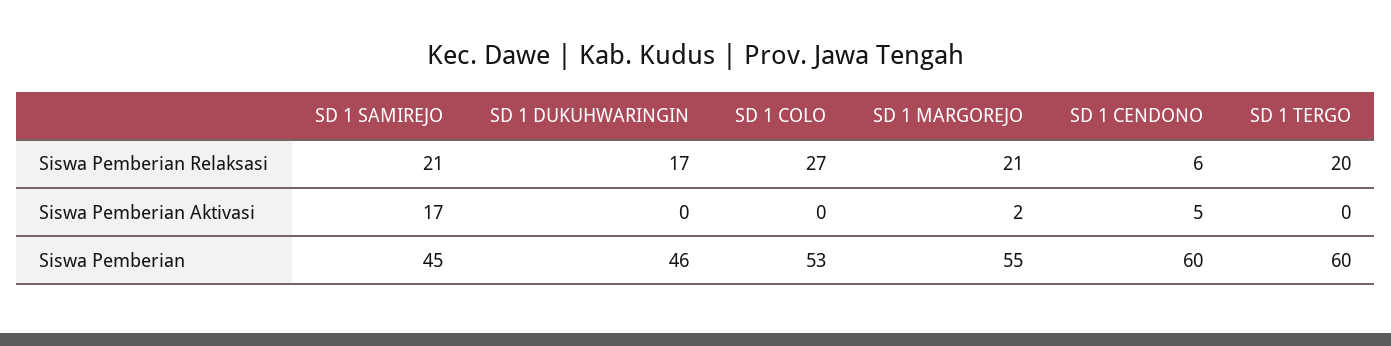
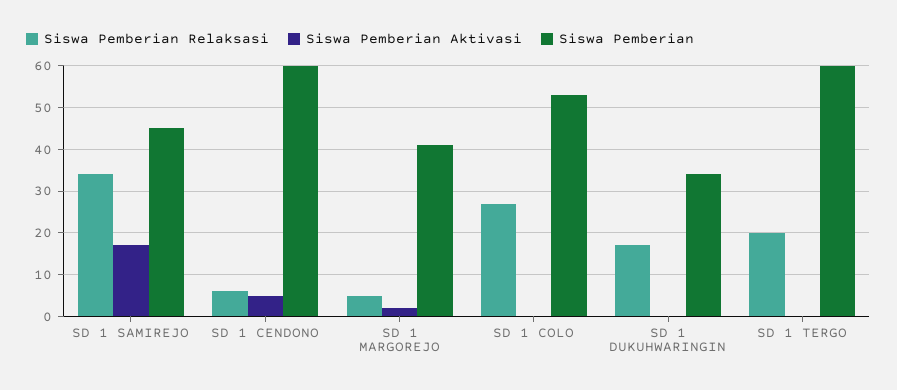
  {
    "Siswa Pemberian Relaksasi": {
-     "SD 1 SAMIREJO": 21,
+     "SD 1 SAMIREJO": 35,
      "SD 1 DUKUHWARINGIN": 17,
      "SD 1 COLO": 27,
-     "SD 1 MARGOREJO": 21,
+     "SD 1 MARGOREJO": 5,
      "SD 1 CENDONO": 6,
      "SD 1 TERGO": 20
    },
    "Siswa Pemberian Aktivasi": {
      "SD 1 SAMIREJO": 17,
      "SD 1 DUKUHWARINGIN": 0,
      "SD 1 COLO": 0,
      "SD 1 MARGOREJO": 2,
      "SD 1 CENDONO": 5,
      "SD 1 TERGO": 0
    },
    "Siswa Pemberian": {
      "SD 1 SAMIREJO": 45,
-     "SD 1 DUKUHWARINGIN": 46,
+     "SD 1 DUKUHWARINGIN": 35,
      "SD 1 COLO": 53,
-     "SD 1 MARGOREJO": 55,
+     "SD 1 MARGOREJO": 40,
      "SD 1 CENDONO": 60,
      "SD 1 TERGO": 60
    }
  }

